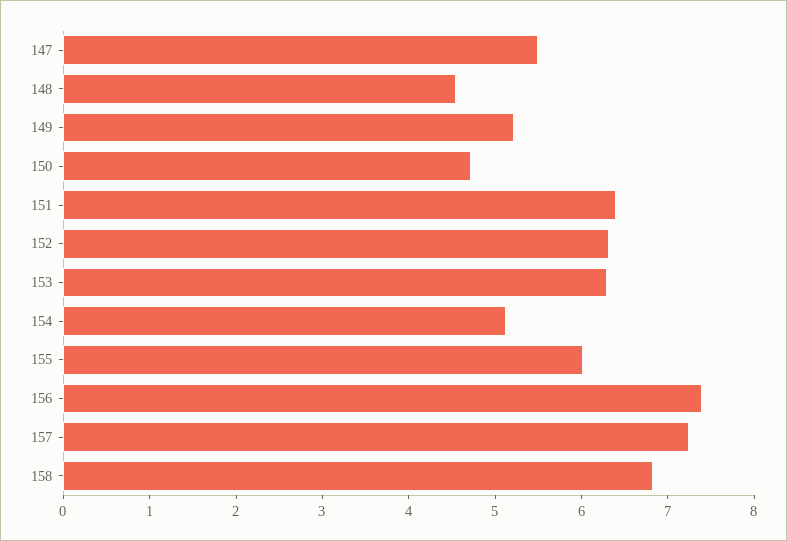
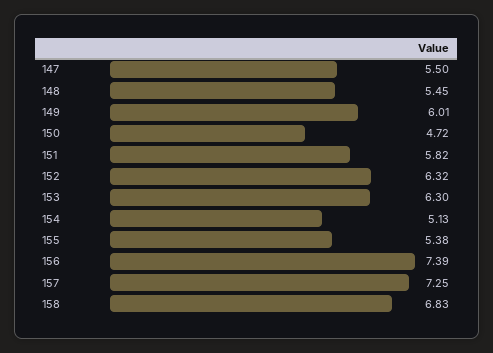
  {
    "147": 5.5,
-   "148": 4.6,
+   "148": 5.45,
-   "149": 5.2,
+   "149": 6.01,
    "150": 4.72,
-   "151": 6.4,
+   "151": 5.82,
    "152": 6.32,
    "153": 6.3,
    "154": 5.13,
-   "155": 6,
+   "155": 5.38,
    "156": 7.39,
    "157": 7.25,
    "158": 6.83
  }

